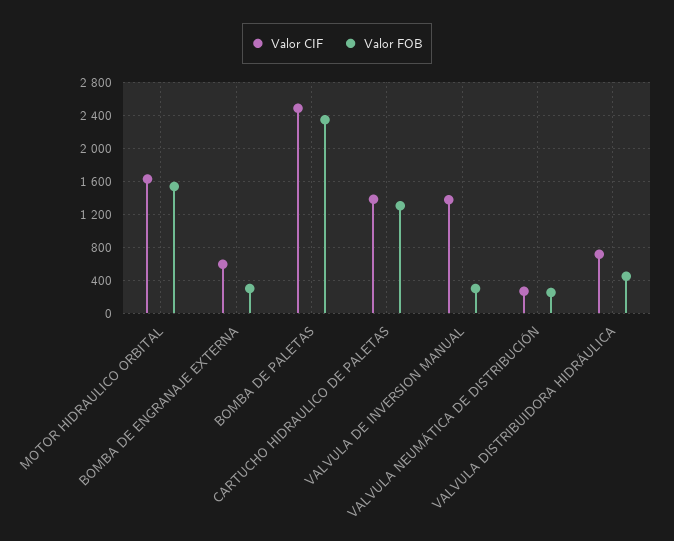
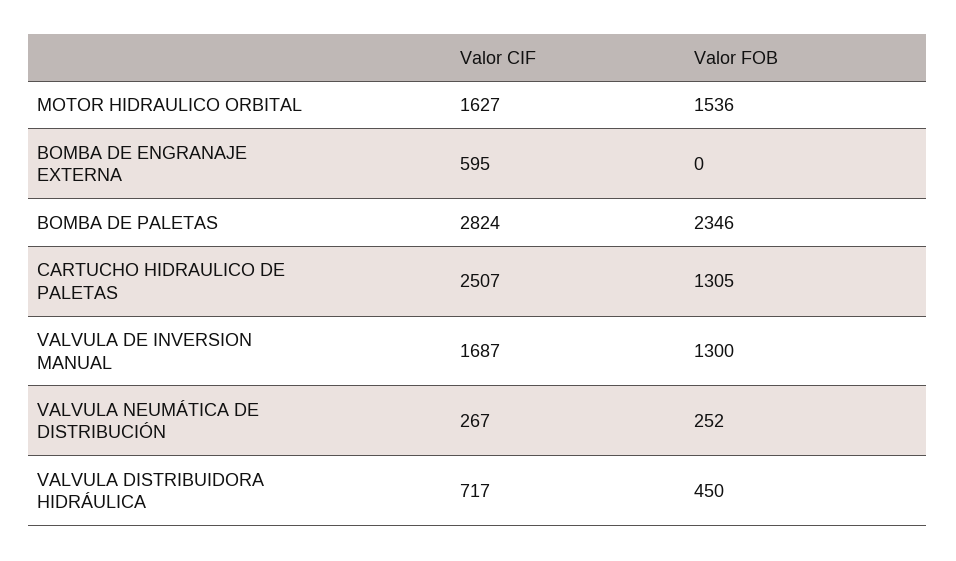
  {
    "Valor CIF": {
      "MOTOR HIDRAULICO ORBITAL": 1627,
      "BOMBA DE ENGRANAJE EXTERNA": 595,
-     "BOMBA DE PALETAS": 2500,
+     "BOMBA DE PALETAS": 2824,
-     "CARTUCHO HIDRAULICO DE PALETAS": 1400,
+     "CARTUCHO HIDRAULICO DE PALETAS": 2507,
-     "VALVULA DE INVERSION MANUAL": 1400,
+     "VALVULA DE INVERSION MANUAL": 1687,
      "VALVULA NEUMÁTICA DE DISTRIBUCIÓN": 267,
      "VALVULA DISTRIBUIDORA HIDRÁULICA": 717
    },
    "Valor FOB": {
      "MOTOR HIDRAULICO ORBITAL": 1536,
-     "BOMBA DE ENGRANAJE EXTERNA": 300,
+     "BOMBA DE ENGRANAJE EXTERNA": 0,
      "BOMBA DE PALETAS": 2346,
      "CARTUCHO HIDRAULICO DE PALETAS": 1305,
-     "VALVULA DE INVERSION MANUAL": 300,
+     "VALVULA DE INVERSION MANUAL": 1300,
      "VALVULA NEUMÁTICA DE DISTRIBUCIÓN": 252,
      "VALVULA DISTRIBUIDORA HIDRÁULICA": 450
    }
  }

